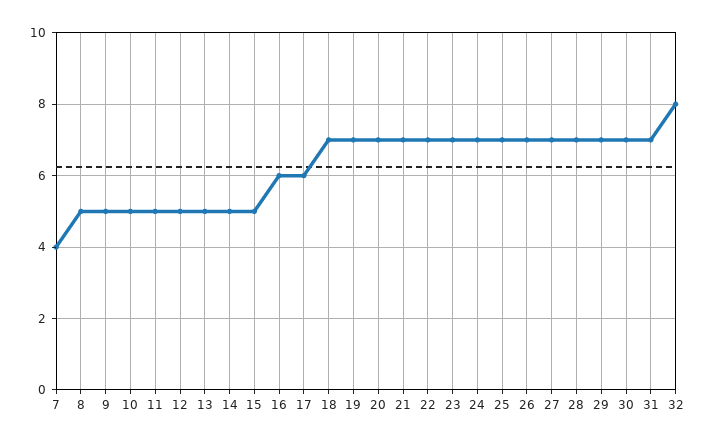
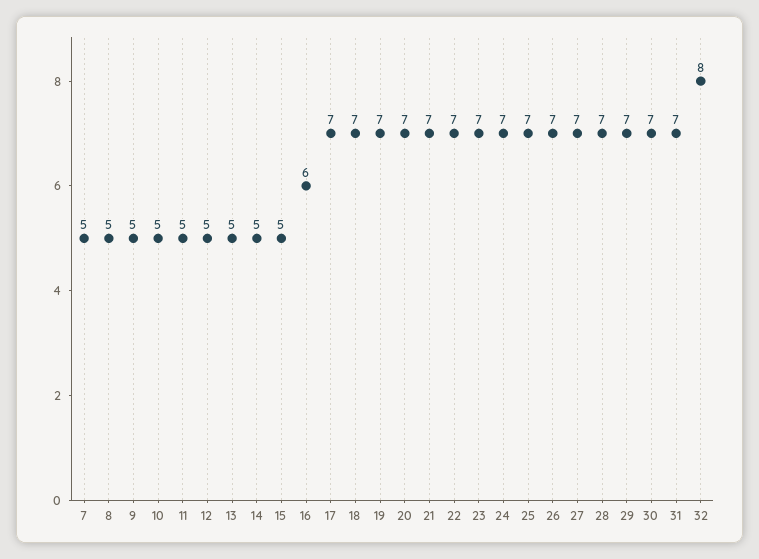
  {
-   "7": 4,
+   "7": 5,
    "8": 5,
    "9": 5,
    "10": 5,
    "11": 5,
    "12": 5,
    "13": 5,
    "14": 5,
    "15": 5,
    "16": 6,
-   "17": 6,
+   "17": 7,
    "18": 7,
    "19": 7,
    "20": 7,
    "21": 7,
    "22": 7,
    "23": 7,
    "24": 7,
    "25": 7,
    "26": 7,
    "27": 7,
    "28": 7,
    "29": 7,
    "30": 7,
    "31": 7,
    "32": 8
  }

